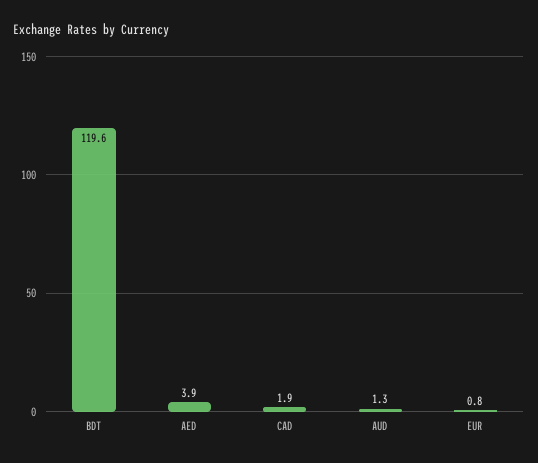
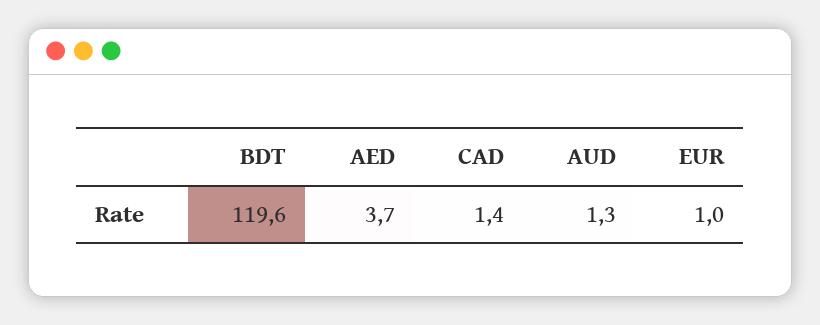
  {
    "BDT": 119.6,
-   "AED": 3.9,
+   "AED": 3.7,
-   "CAD": 1.9,
+   "CAD": 1.4,
    "AUD": 1.3,
-   "EUR": 0.8
+   "EUR": 1
  }

